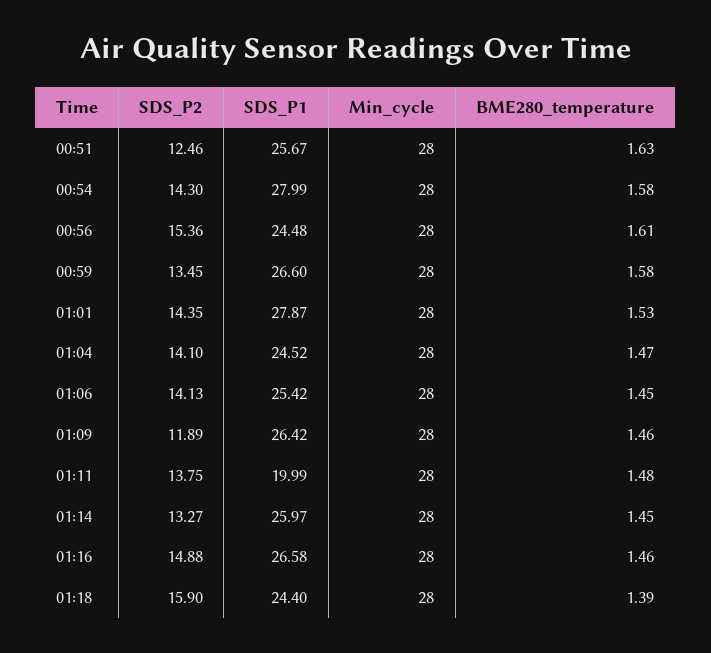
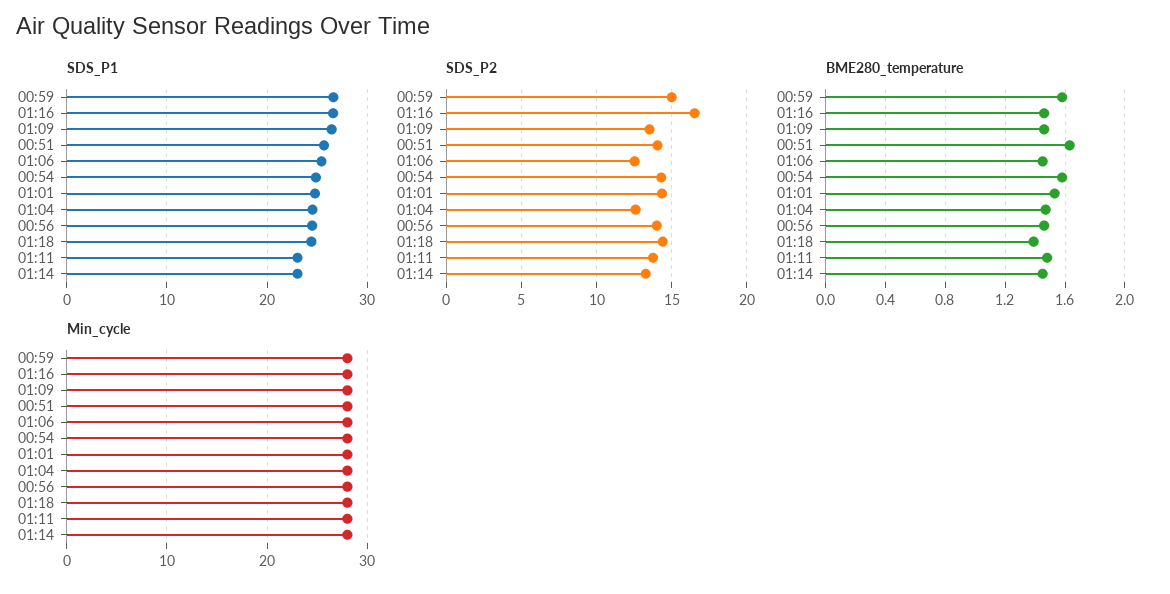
  {
    "SDS_P2": {
-     "00:51": 12.46,
+     "00:51": 14,
      "00:54": 14.3,
-     "00:56": 15.36,
+     "00:56": 14,
-     "00:59": 13.45,
+     "00:59": 15,
      "01:01": 14.35,
-     "01:04": 14.1,
+     "01:04": 12.5,
-     "01:06": 14.13,
+     "01:06": 12.5,
-     "01:09": 11.89,
+     "01:09": 13.5,
      "01:11": 13.75,
      "01:14": 13.27,
-     "01:16": 14.88,
+     "01:16": 16.5,
-     "01:18": 15.9
+     "01:18": 14.5
    },
    "SDS_P1": {
      "00:51": 25.67,
-     "00:54": 27.99,
+     "00:54": 25,
      "00:56": 24.48,
      "00:59": 26.6,
-     "01:01": 27.87,
+     "01:01": 25,
      "01:04": 24.52,
      "01:06": 25.42,
      "01:09": 26.42,
-     "01:11": 19.99,
+     "01:11": 23,
-     "01:14": 25.97,
+     "01:14": 23,
      "01:16": 26.58,
      "01:18": 24.4
    },
    "Min_cycle": {
      "00:51": 28,
      "00:54": 28,
      "00:56": 28,
      "00:59": 28,
      "01:01": 28,
      "01:04": 28,
      "01:06": 28,
      "01:09": 28,
      "01:11": 28,
      "01:14": 28,
      "01:16": 28,
      "01:18": 28
    },
    "BME280_temperature": {
      "00:51": 1.63,
      "00:54": 1.58,
-     "00:56": 1.61,
+     "00:56": 1.45,
      "00:59": 1.58,
      "01:01": 1.53,
      "01:04": 1.47,
      "01:06": 1.45,
      "01:09": 1.46,
      "01:11": 1.48,
      "01:14": 1.45,
      "01:16": 1.46,
      "01:18": 1.39
    }
  }

